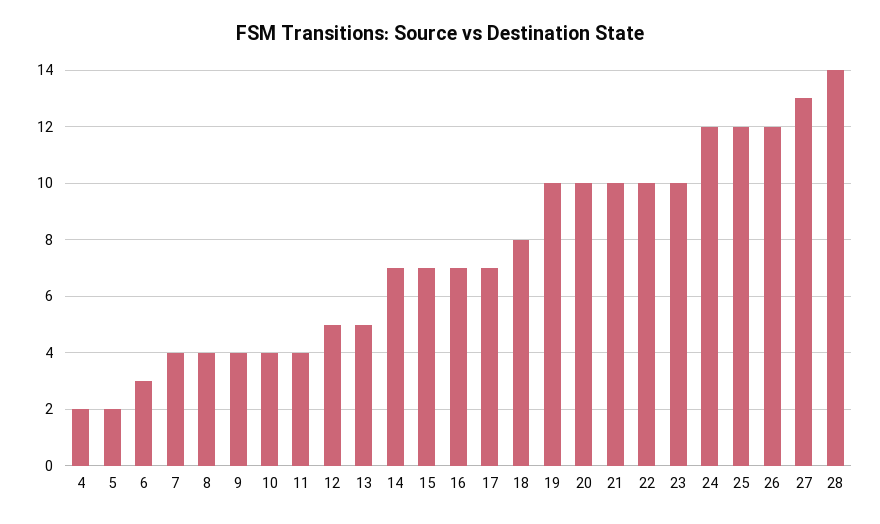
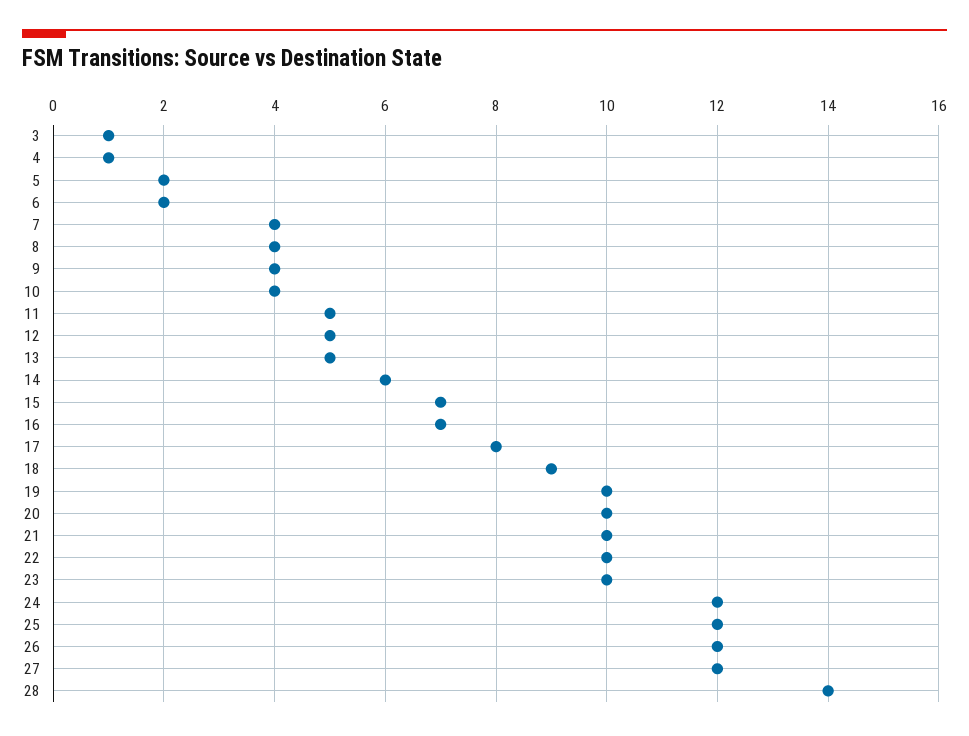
  {
-   "4": 2,
+   "4": 1,
    "5": 2,
-   "6": 3,
+   "6": 2,
    "7": 4,
    "8": 4,
    "9": 4,
    "10": 4,
-   "11": 4,
+   "11": 5,
    "12": 5,
    "13": 5,
-   "14": 7,
+   "14": 6,
    "15": 7,
    "16": 7,
-   "17": 7,
+   "17": 8,
-   "18": 8,
+   "18": 9,
    "19": 10,
    "20": 10,
    "21": 10,
    "22": 10,
    "23": 10,
    "24": 12,
    "25": 12,
    "26": 12,
-   "27": 13,
+   "27": 12,
-   "28": 14
+   "28": 14,
+   "3": 1
  }

